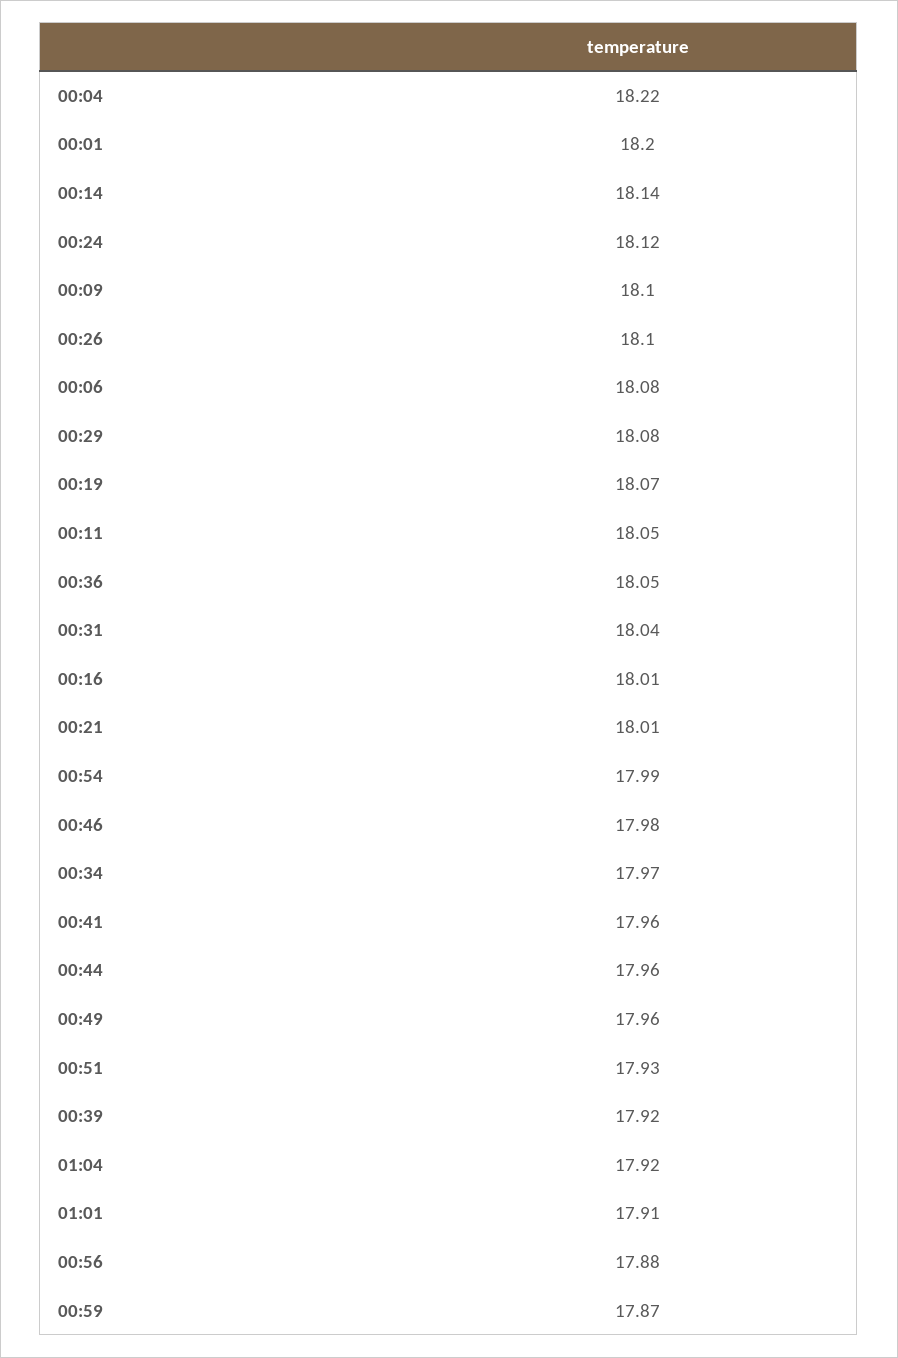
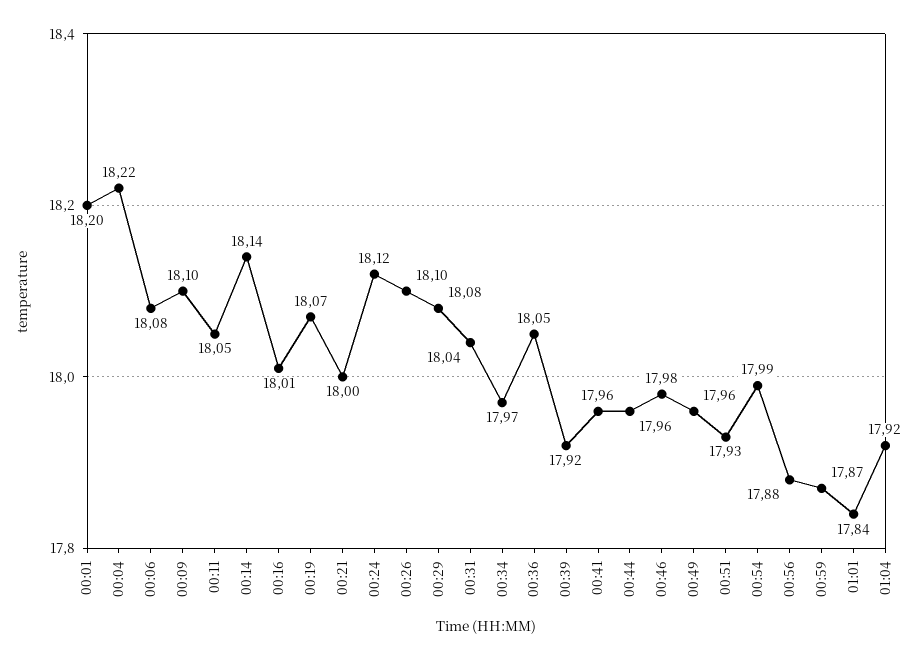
  {
    "00:04": 18.22,
    "00:01": 18.2,
    "00:14": 18.14,
    "00:24": 18.12,
    "00:09": 18.1,
    "00:26": 18.1,
    "00:06": 18.08,
    "00:29": 18.08,
    "00:19": 18.07,
    "00:11": 18.05,
    "00:36": 18.05,
    "00:31": 18.04,
    "00:16": 18.01,
-   "00:21": 18.01,
+   "00:21": 18,
    "00:54": 17.99,
    "00:46": 17.98,
    "00:34": 17.97,
    "00:41": 17.96,
    "00:44": 17.96,
    "00:49": 17.96,
    "00:51": 17.93,
    "00:39": 17.92,
    "01:04": 17.92,
-   "01:01": 17.91,
+   "01:01": 17.84,
    "00:56": 17.88,
    "00:59": 17.87
  }

